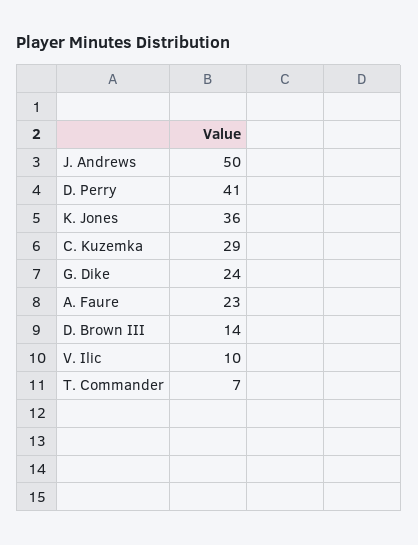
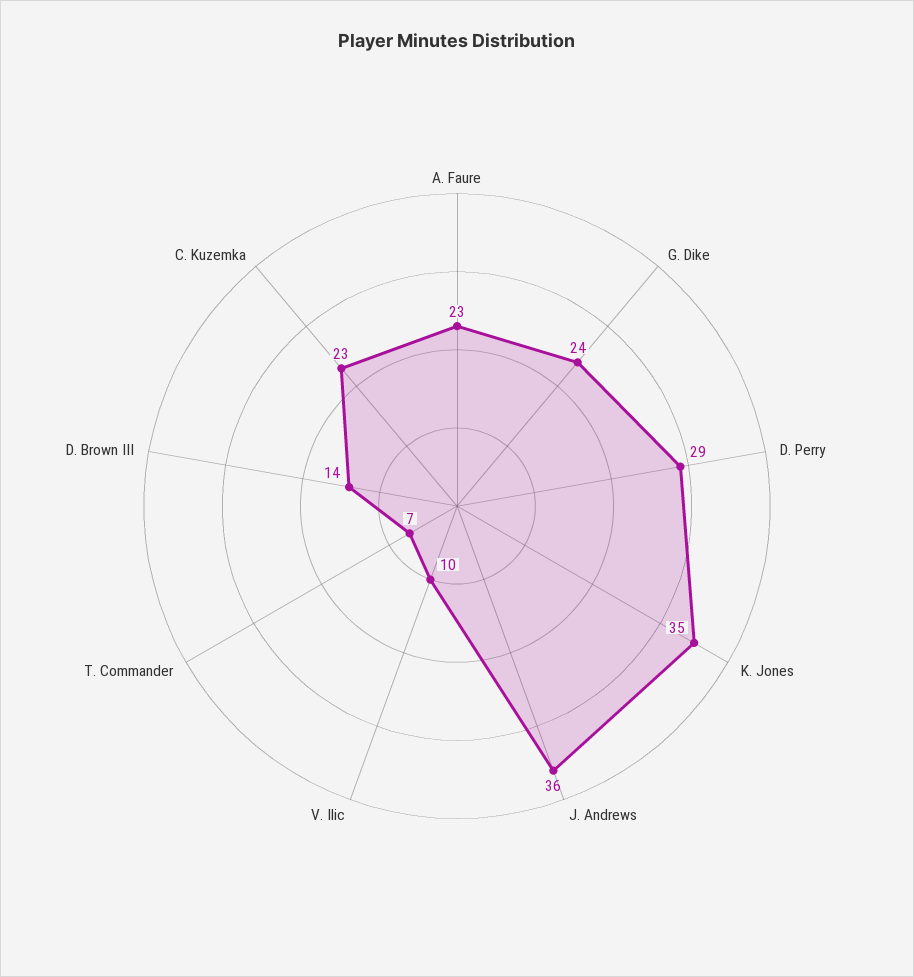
  {
-   "J. Andrews": 50,
+   "J. Andrews": 36,
-   "D. Perry": 41,
+   "D. Perry": 29,
-   "K. Jones": 36,
+   "K. Jones": 35,
-   "C. Kuzemka": 29,
+   "C. Kuzemka": 23,
    "G. Dike": 24,
    "A. Faure": 23,
    "D. Brown III": 14,
    "V. Ilic": 10,
    "T. Commander": 7
  }

